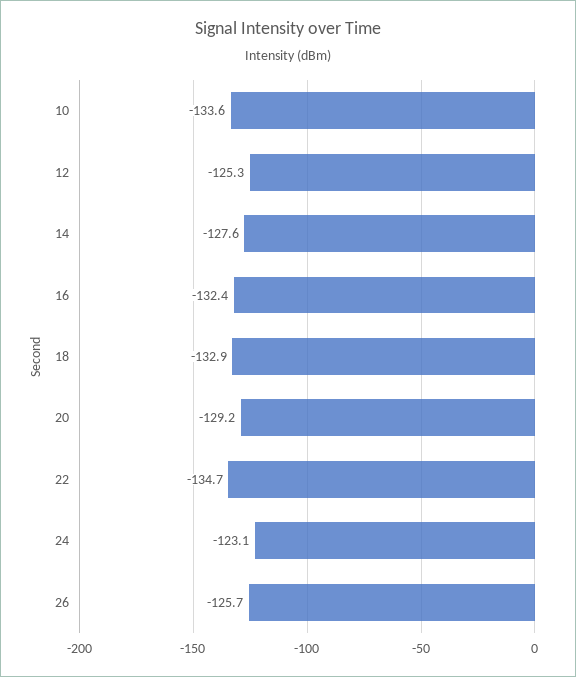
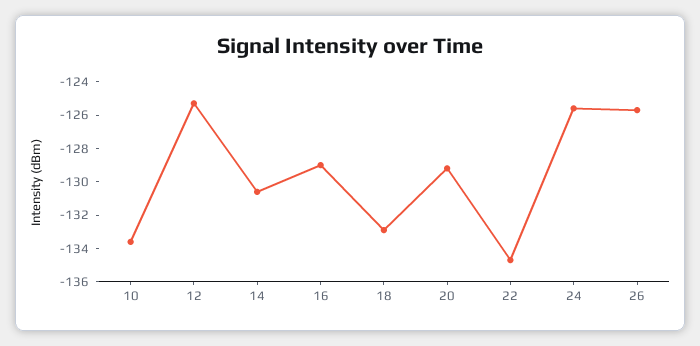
  {
    "10": -133.6,
    "12": -125.3,
-   "14": -127.6,
+   "14": -130.5,
-   "16": -132.4,
+   "16": -129,
    "18": -132.9,
    "20": -129.2,
    "22": -134.7,
-   "24": -123.1,
+   "24": -125.5,
    "26": -125.7
  }

